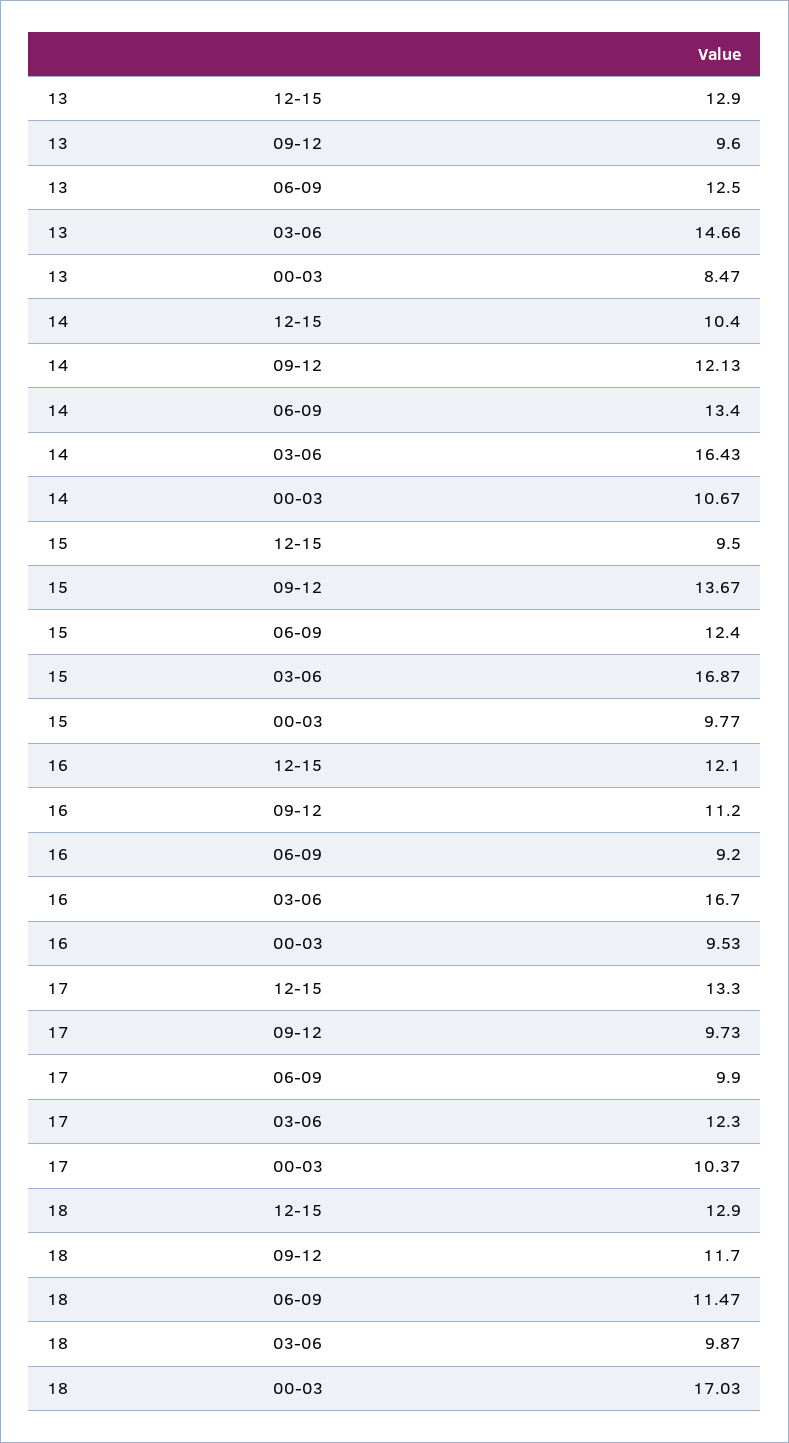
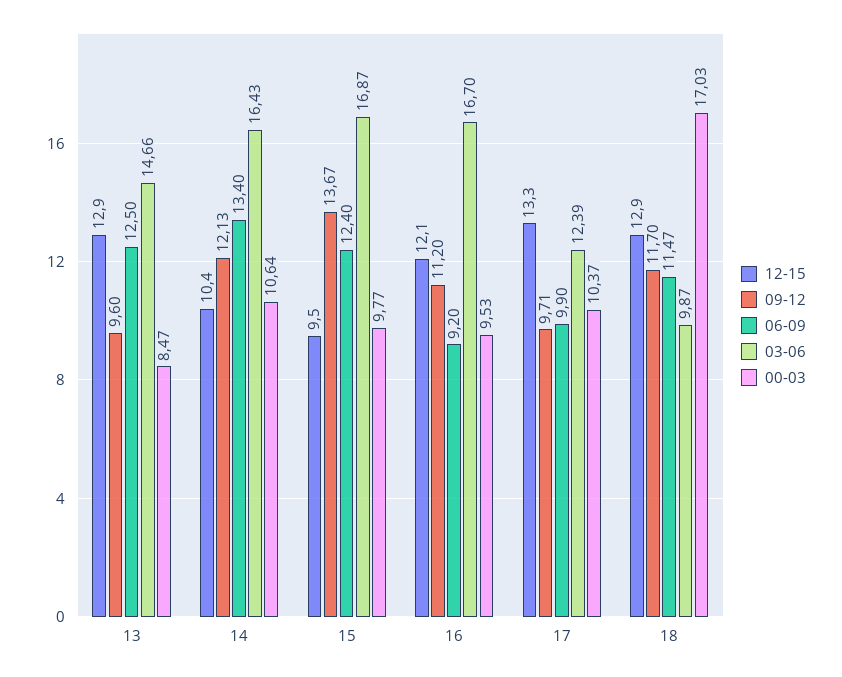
  {
    "12-15": {
      "13": 12.9,
      "14": 10.4,
      "15": 9.5,
      "16": 12.1,
      "17": 13.3,
      "18": 12.9
    },
    "09-12": {
      "13": 9.6,
      "14": 12.13,
      "15": 13.67,
      "16": 11.2,
-     "17": 9.73,
+     "17": 9.71,
      "18": 11.7
    },
    "06-09": {
      "13": 12.5,
      "14": 13.4,
      "15": 12.4,
      "16": 9.2,
      "17": 9.9,
      "18": 11.47
    },
    "03-06": {
      "13": 14.66,
      "14": 16.43,
      "15": 16.87,
      "16": 16.7,
-     "17": 12.3,
+     "17": 12.39,
      "18": 9.87
    },
    "00-03": {
      "13": 8.47,
-     "14": 10.67,
+     "14": 10.64,
      "15": 9.77,
      "16": 9.53,
      "17": 10.37,
      "18": 17.03
    }
  }

